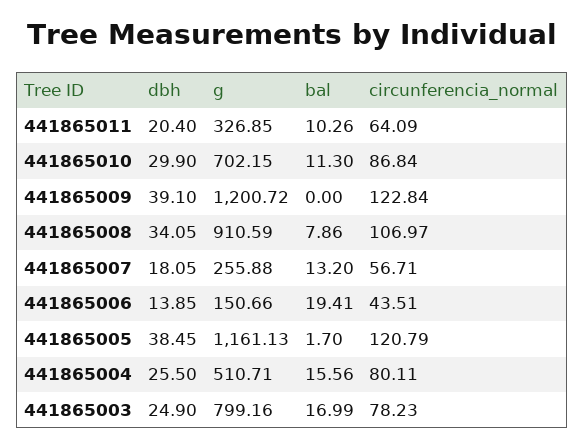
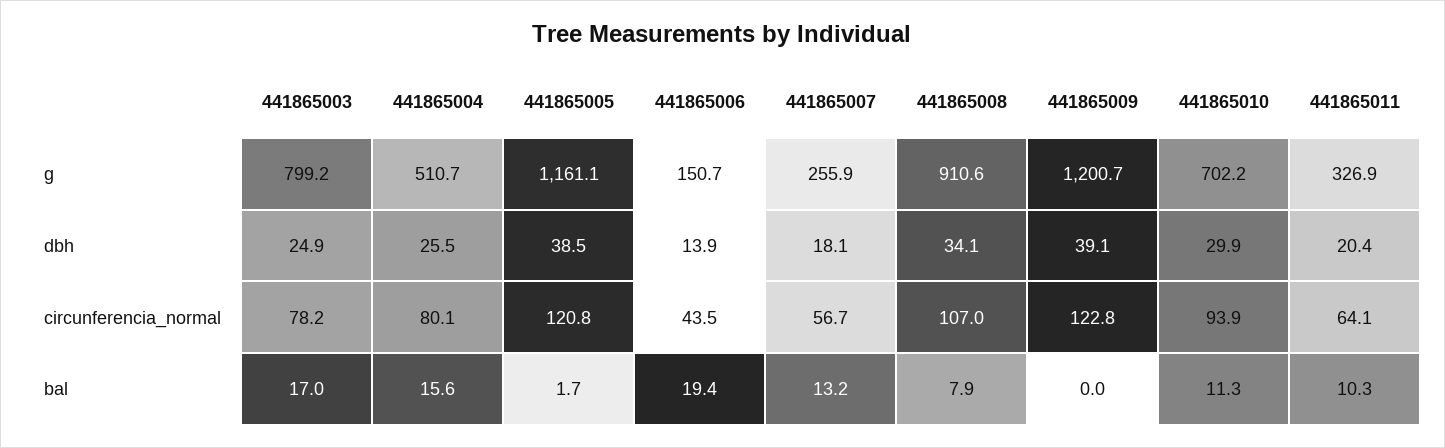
  {
    "dbh": {
      "441865011": 20.4,
      "441865010": 29.9,
      "441865009": 39.1,
      "441865008": 34.05,
      "441865007": 18.05,
      "441865006": 13.85,
      "441865005": 38.45,
      "441865004": 25.5,
      "441865003": 24.9
    },
    "g": {
      "441865011": 326.85,
      "441865010": 702.15,
      "441865009": 1200.72,
      "441865008": 910.59,
      "441865007": 255.88,
      "441865006": 150.66,
      "441865005": 1161.13,
      "441865004": 510.71,
      "441865003": 799.16
    },
    "bal": {
      "441865011": 10.26,
      "441865010": 11.3,
      "441865009": 0,
      "441865008": 7.86,
      "441865007": 13.2,
      "441865006": 19.41,
      "441865005": 1.7,
      "441865004": 15.56,
      "441865003": 16.99
    },
    "circunferencia_normal": {
      "441865011": 64.09,
-     "441865010": 86.84,
+     "441865010": 93.9,
      "441865009": 122.84,
      "441865008": 106.97,
      "441865007": 56.71,
      "441865006": 43.51,
      "441865005": 120.79,
      "441865004": 80.11,
      "441865003": 78.23
    }
  }

